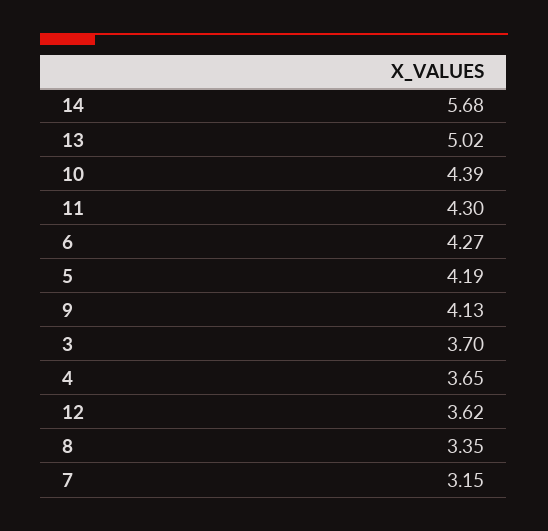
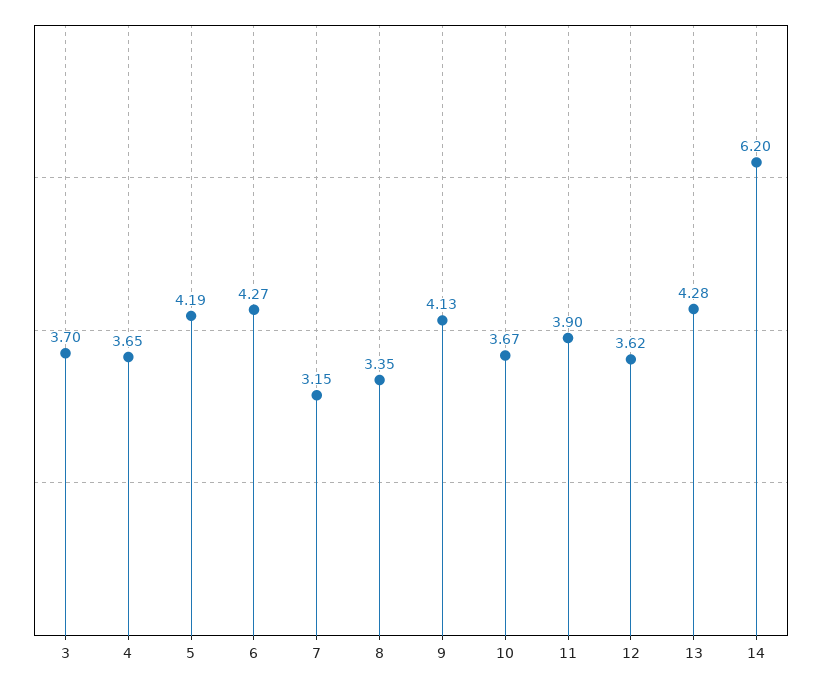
  {
-   "14": 5.68,
+   "14": 6.2,
-   "13": 5.02,
+   "13": 4.28,
-   "10": 4.39,
+   "10": 3.67,
-   "11": 4.3,
+   "11": 3.9,
    "6": 4.27,
    "5": 4.19,
    "9": 4.13,
    "3": 3.7,
    "4": 3.65,
    "12": 3.62,
    "8": 3.35,
    "7": 3.15
  }

